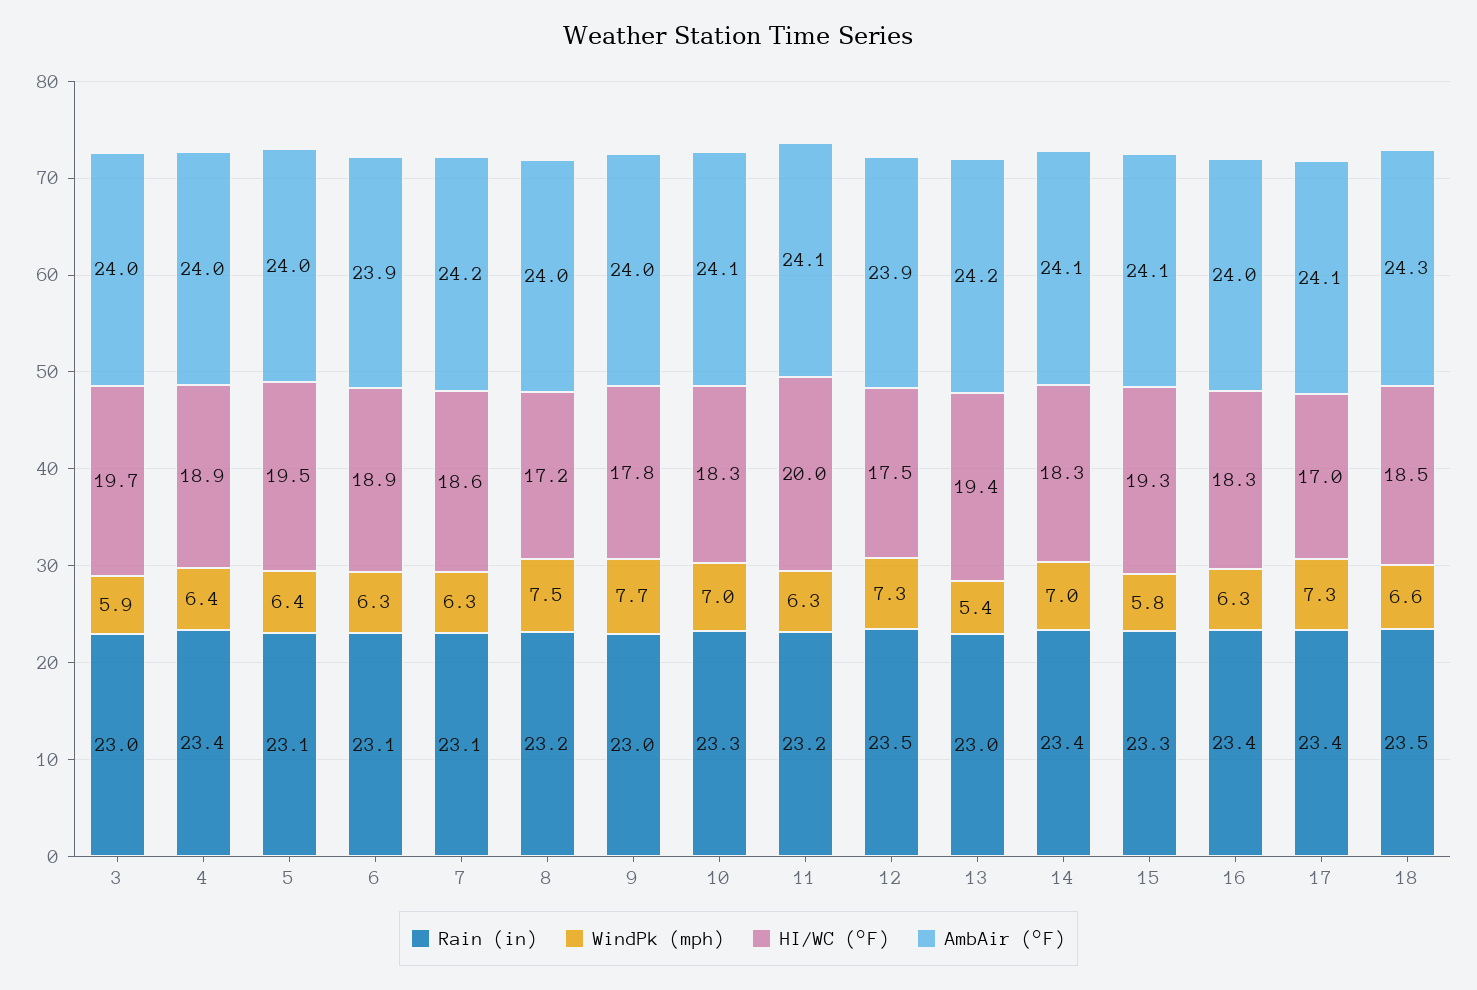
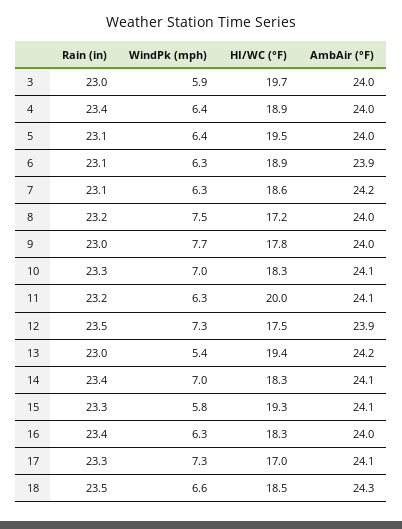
  {
    "Rain (in)": {
      "3": 23,
      "4": 23.4,
      "5": 23.1,
      "6": 23.1,
      "7": 23.1,
      "8": 23.2,
      "9": 23,
      "10": 23.3,
      "11": 23.2,
      "12": 23.5,
      "13": 23,
      "14": 23.4,
      "15": 23.3,
      "16": 23.4,
-     "17": 23.4,
+     "17": 23.3,
      "18": 23.5
    },
    "WindPk (mph)": {
      "3": 5.9,
      "4": 6.4,
      "5": 6.4,
      "6": 6.3,
      "7": 6.3,
      "8": 7.5,
      "9": 7.7,
      "10": 7,
      "11": 6.3,
      "12": 7.3,
      "13": 5.4,
      "14": 7,
      "15": 5.8,
      "16": 6.3,
      "17": 7.3,
      "18": 6.6
    },
    "HI/WC (°F)": {
      "3": 19.7,
      "4": 18.9,
      "5": 19.5,
      "6": 18.9,
      "7": 18.6,
      "8": 17.2,
      "9": 17.8,
      "10": 18.3,
      "11": 20,
      "12": 17.5,
      "13": 19.4,
      "14": 18.3,
      "15": 19.3,
      "16": 18.3,
      "17": 17,
      "18": 18.5
    },
    "AmbAir (°F)": {
      "3": 24,
      "4": 24,
      "5": 24,
      "6": 23.9,
      "7": 24.2,
      "8": 24,
      "9": 24,
      "10": 24.1,
      "11": 24.1,
      "12": 23.9,
      "13": 24.2,
      "14": 24.1,
      "15": 24.1,
      "16": 24,
      "17": 24.1,
      "18": 24.3
    }
  }

